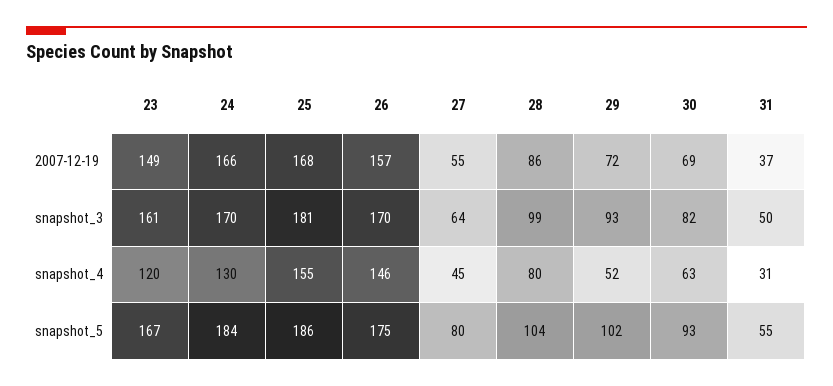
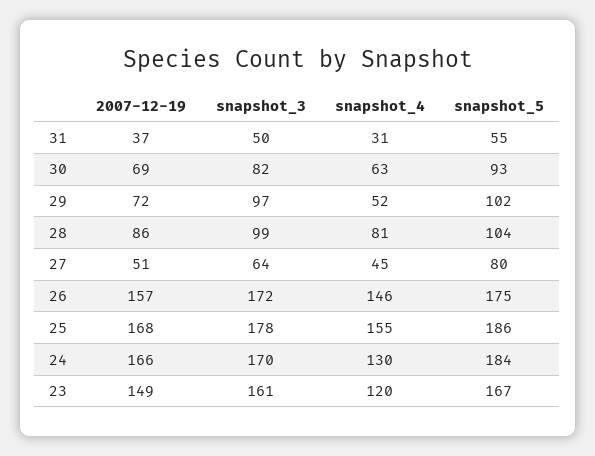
  {
    "23": {
      "2007-12-19": 149,
      "snapshot_3": 161,
      "snapshot_4": 120,
      "snapshot_5": 167
    },
    "24": {
      "2007-12-19": 166,
      "snapshot_3": 170,
      "snapshot_4": 130,
      "snapshot_5": 184
    },
    "25": {
      "2007-12-19": 168,
-     "snapshot_3": 181,
+     "snapshot_3": 178,
      "snapshot_4": 155,
      "snapshot_5": 186
    },
    "26": {
      "2007-12-19": 157,
-     "snapshot_3": 170,
+     "snapshot_3": 172,
      "snapshot_4": 146,
      "snapshot_5": 175
    },
    "27": {
-     "2007-12-19": 55,
+     "2007-12-19": 51,
      "snapshot_3": 64,
      "snapshot_4": 45,
      "snapshot_5": 80
    },
    "28": {
      "2007-12-19": 86,
      "snapshot_3": 99,
-     "snapshot_4": 80,
+     "snapshot_4": 81,
      "snapshot_5": 104
    },
    "29": {
      "2007-12-19": 72,
-     "snapshot_3": 93,
+     "snapshot_3": 97,
      "snapshot_4": 52,
      "snapshot_5": 102
    },
    "30": {
      "2007-12-19": 69,
      "snapshot_3": 82,
      "snapshot_4": 63,
      "snapshot_5": 93
    },
    "31": {
      "2007-12-19": 37,
      "snapshot_3": 50,
      "snapshot_4": 31,
      "snapshot_5": 55
    }
  }

